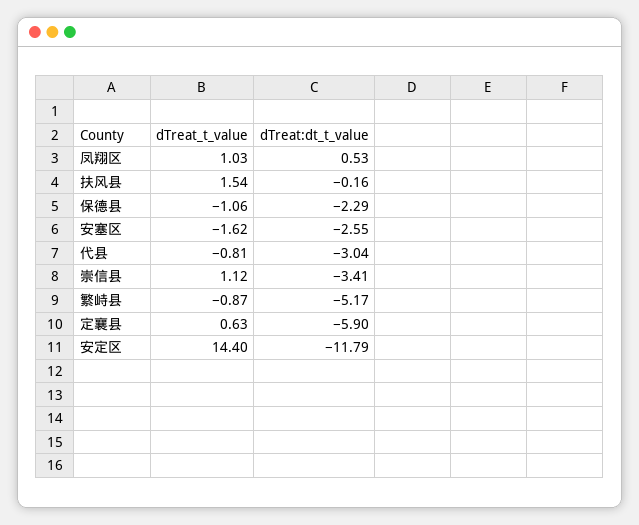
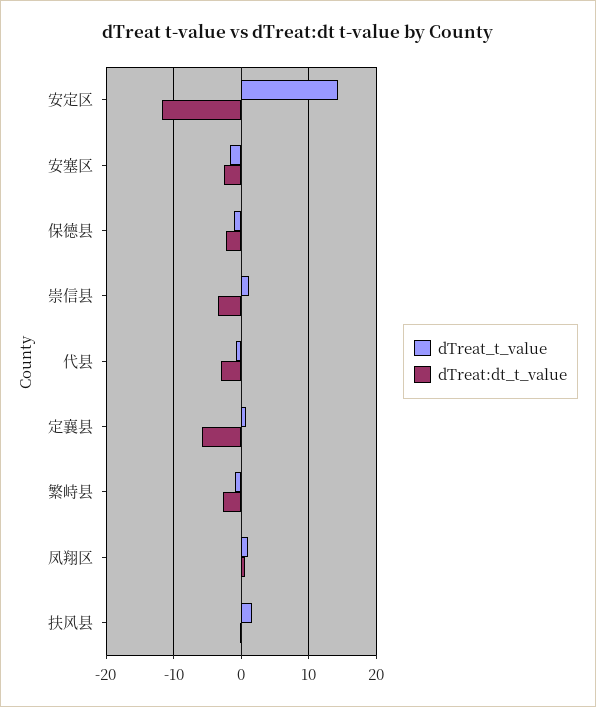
  {
    "dTreat_t_value": {
      "凤翔区": 1.03,
      "扶风县": 1.54,
      "保德县": -1.06,
      "安塞区": -1.62,
      "代县": -0.81,
      "崇信县": 1.12,
      "繁峙县": -0.87,
      "定襄县": 0.63,
      "安定区": 14.4
    },
    "dTreat:dt_t_value": {
      "凤翔区": 0.53,
      "扶风县": -0.16,
      "保德县": -2.29,
      "安塞区": -2.55,
      "代县": -3.04,
      "崇信县": -3.41,
-     "繁峙县": -5.17,
+     "繁峙县": -3,
      "定襄县": -5.9,
      "安定区": -11.79
    }
  }

